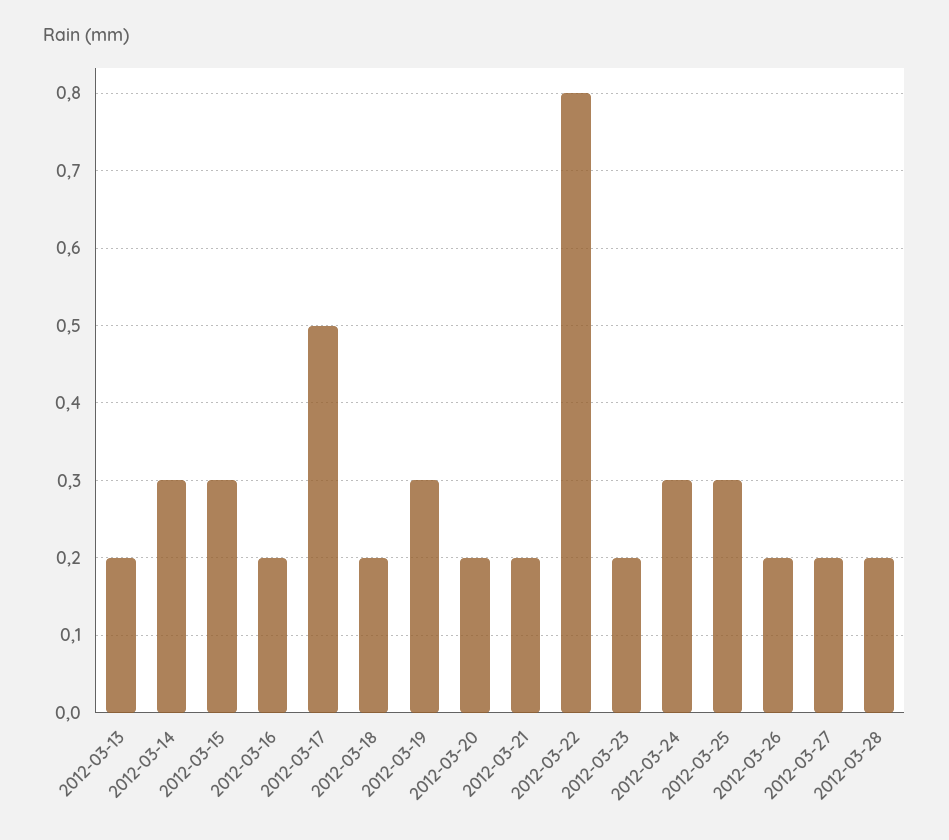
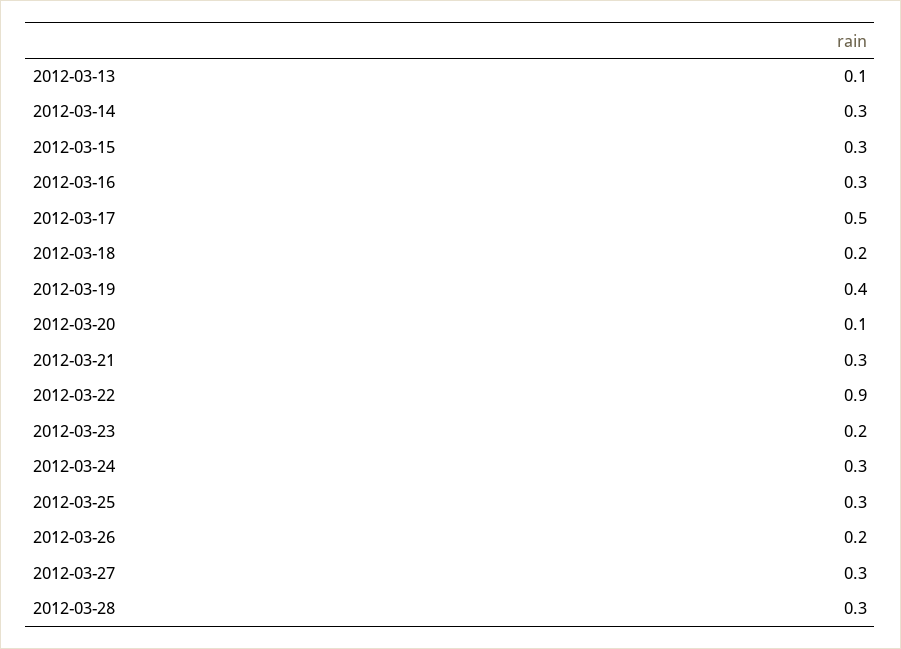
  {
-   "2012-03-13": 0.2,
+   "2012-03-13": 0.1,
    "2012-03-14": 0.3,
    "2012-03-15": 0.3,
-   "2012-03-16": 0.2,
+   "2012-03-16": 0.3,
    "2012-03-17": 0.5,
    "2012-03-18": 0.2,
-   "2012-03-19": 0.3,
+   "2012-03-19": 0.4,
-   "2012-03-20": 0.2,
+   "2012-03-20": 0.1,
-   "2012-03-21": 0.2,
+   "2012-03-21": 0.3,
-   "2012-03-22": 0.8,
+   "2012-03-22": 0.9,
    "2012-03-23": 0.2,
    "2012-03-24": 0.3,
    "2012-03-25": 0.3,
    "2012-03-26": 0.2,
-   "2012-03-27": 0.2,
+   "2012-03-27": 0.3,
-   "2012-03-28": 0.2
+   "2012-03-28": 0.3
  }

